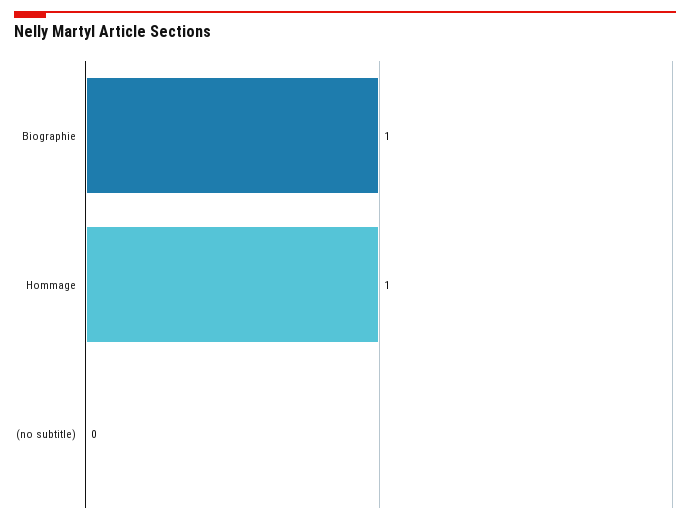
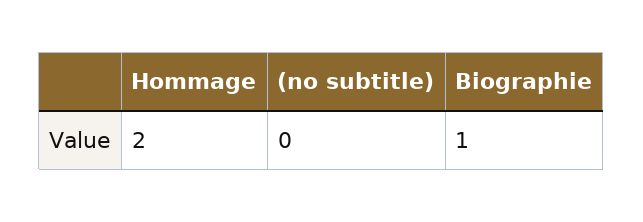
  {
    "Biographie": 1,
-   "Hommage": 1,
+   "Hommage": 2,
    "(no subtitle)": 0
  }

